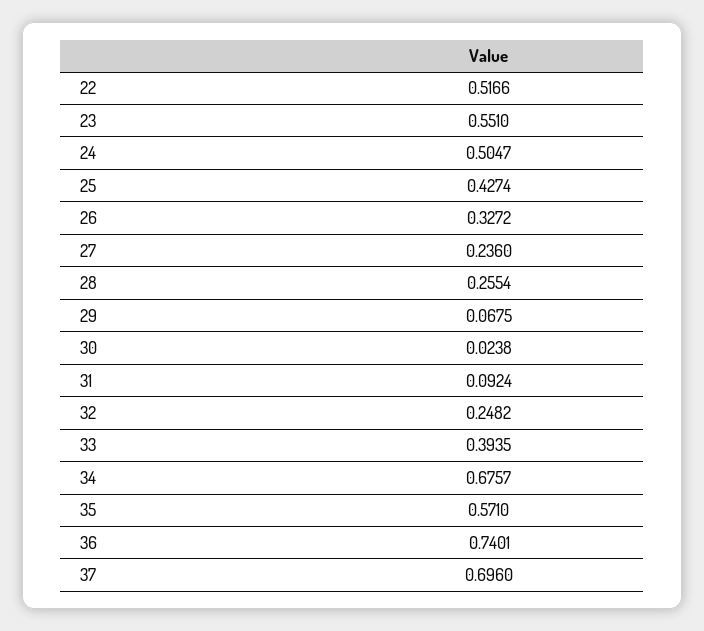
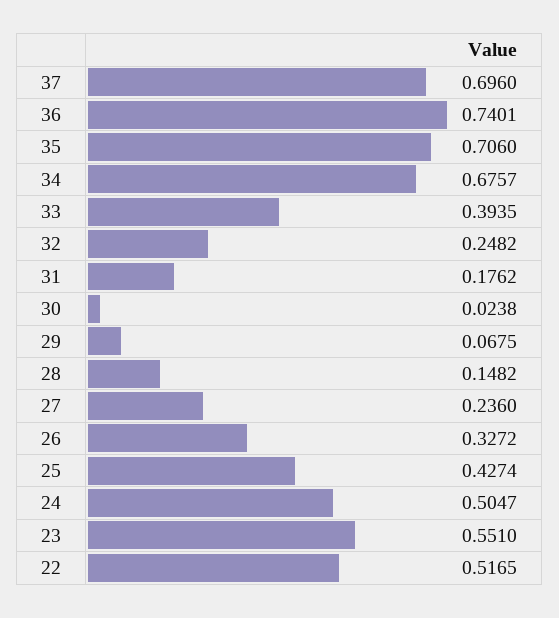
  {
-   "22": 0.5166,
+   "22": 0.5165,
    "23": 0.551,
    "24": 0.5047,
    "25": 0.4274,
    "26": 0.3272,
    "27": 0.236,
-   "28": 0.2554,
+   "28": 0.1482,
    "29": 0.0675,
    "30": 0.0238,
-   "31": 0.0924,
+   "31": 0.1762,
    "32": 0.2482,
    "33": 0.3935,
    "34": 0.6757,
-   "35": 0.571,
+   "35": 0.706,
    "36": 0.7401,
    "37": 0.696
  }

